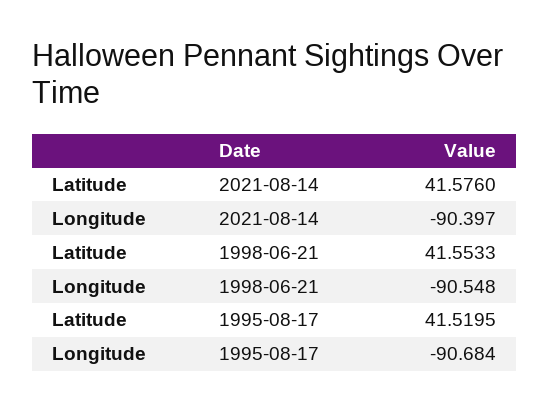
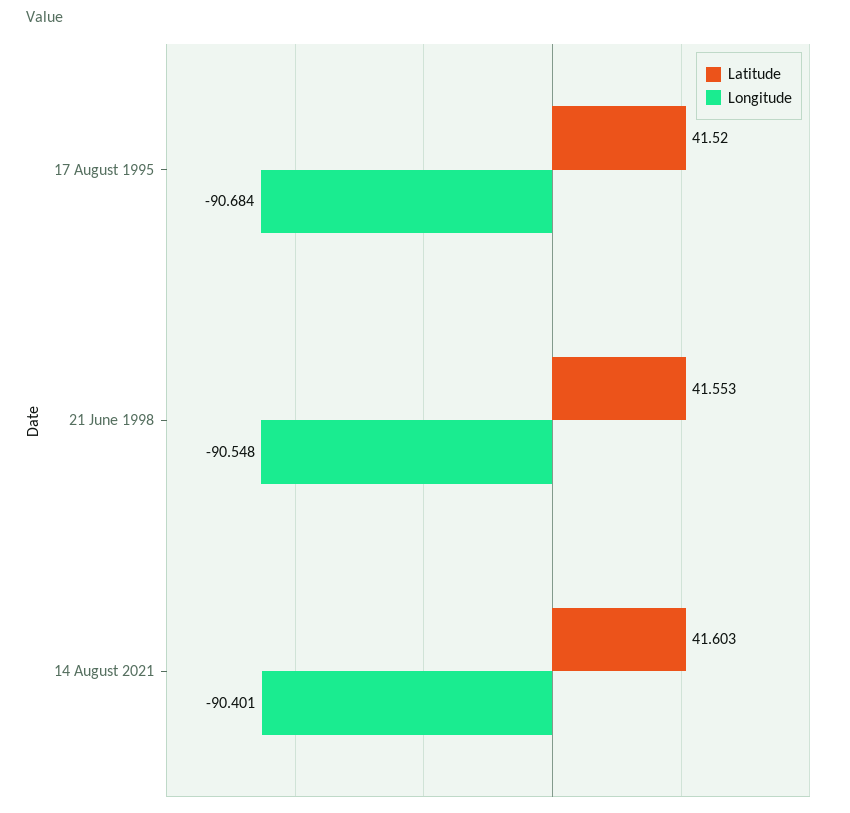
  {
    "Latitude": {
-     "2021-08-14": 41.576,
+     "2021-08-14": 41.603,
      "1998-06-21": 41.5533,
      "1995-08-17": 41.5195
    },
    "Longitude": {
-     "2021-08-14": -90.397,
+     "2021-08-14": -90.401,
      "1998-06-21": -90.548,
      "1995-08-17": -90.684
    }
  }

